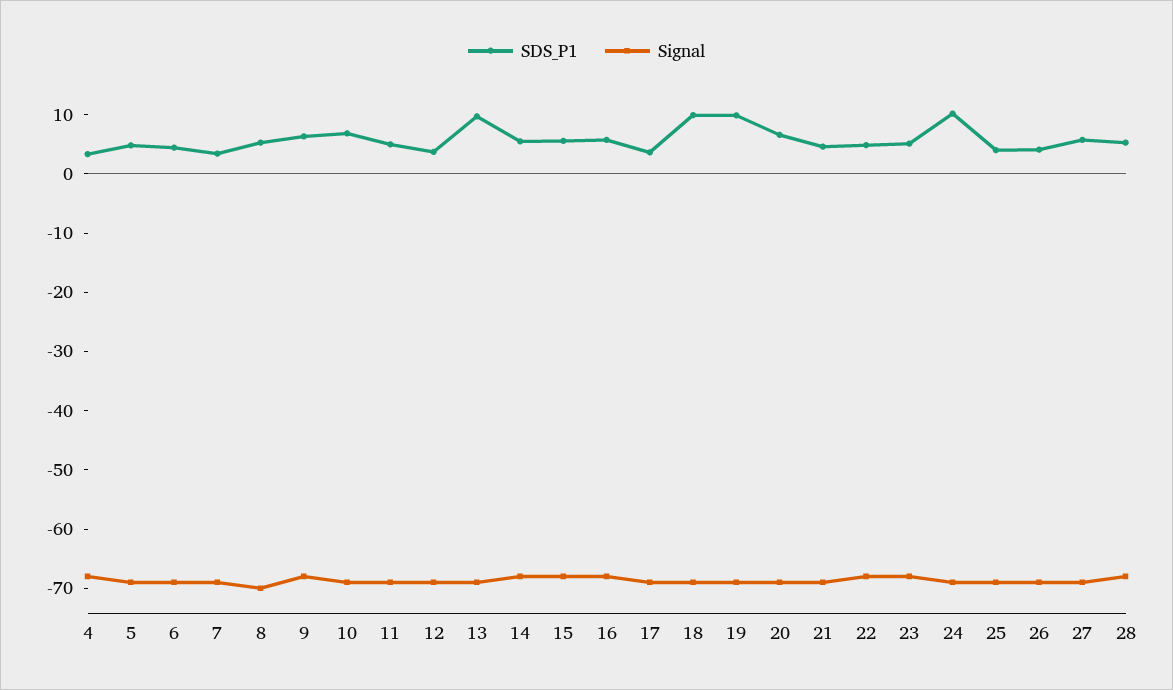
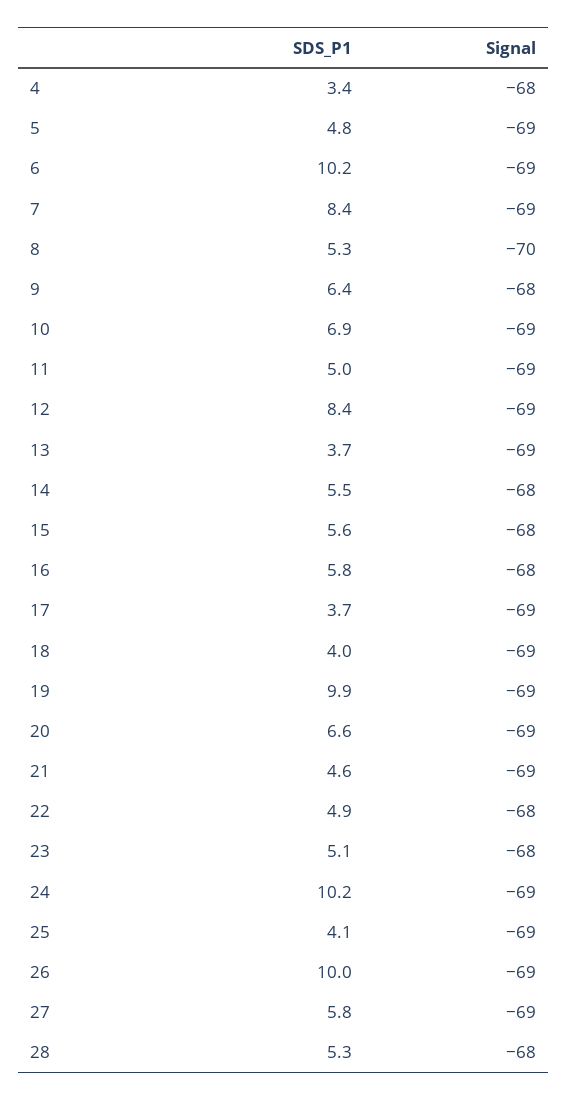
  {
    "SDS_P1": {
      "4": 3.4,
      "5": 4.8,
-     "6": 4,
+     "6": 10.2,
-     "7": 4,
+     "7": 8.4,
      "8": 5.3,
      "9": 6.4,
      "10": 6.9,
      "11": 5,
-     "12": 4,
+     "12": 8.4,
-     "13": 10,
+     "13": 3.7,
      "14": 5.5,
      "15": 5.6,
      "16": 5.8,
      "17": 3.7,
-     "18": 10,
+     "18": 4,
      "19": 9.9,
      "20": 6.6,
      "21": 4.6,
      "22": 4.9,
      "23": 5.1,
      "24": 10.2,
      "25": 4.1,
-     "26": 4,
+     "26": 10,
      "27": 5.8,
      "28": 5.3
    },
    "Signal": {
      "4": -68,
      "5": -69,
      "6": -69,
      "7": -69,
      "8": -70,
      "9": -68,
      "10": -69,
      "11": -69,
      "12": -69,
      "13": -69,
      "14": -68,
      "15": -68,
      "16": -68,
      "17": -69,
      "18": -69,
      "19": -69,
      "20": -69,
      "21": -69,
      "22": -68,
      "23": -68,
      "24": -69,
      "25": -69,
      "26": -69,
      "27": -69,
      "28": -68
    }
  }

